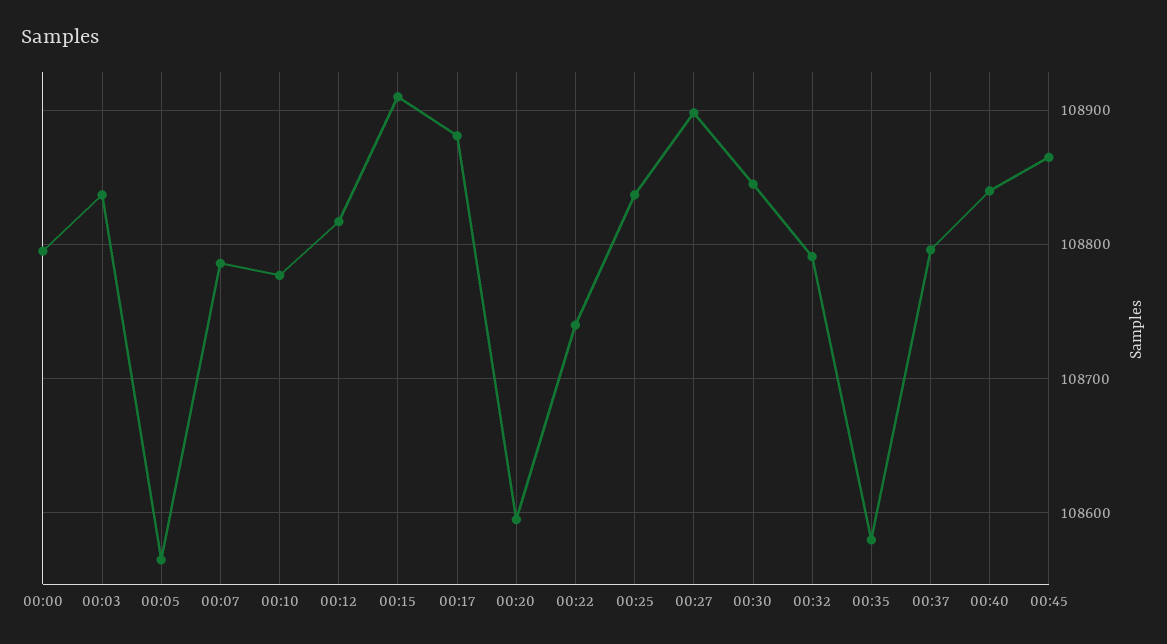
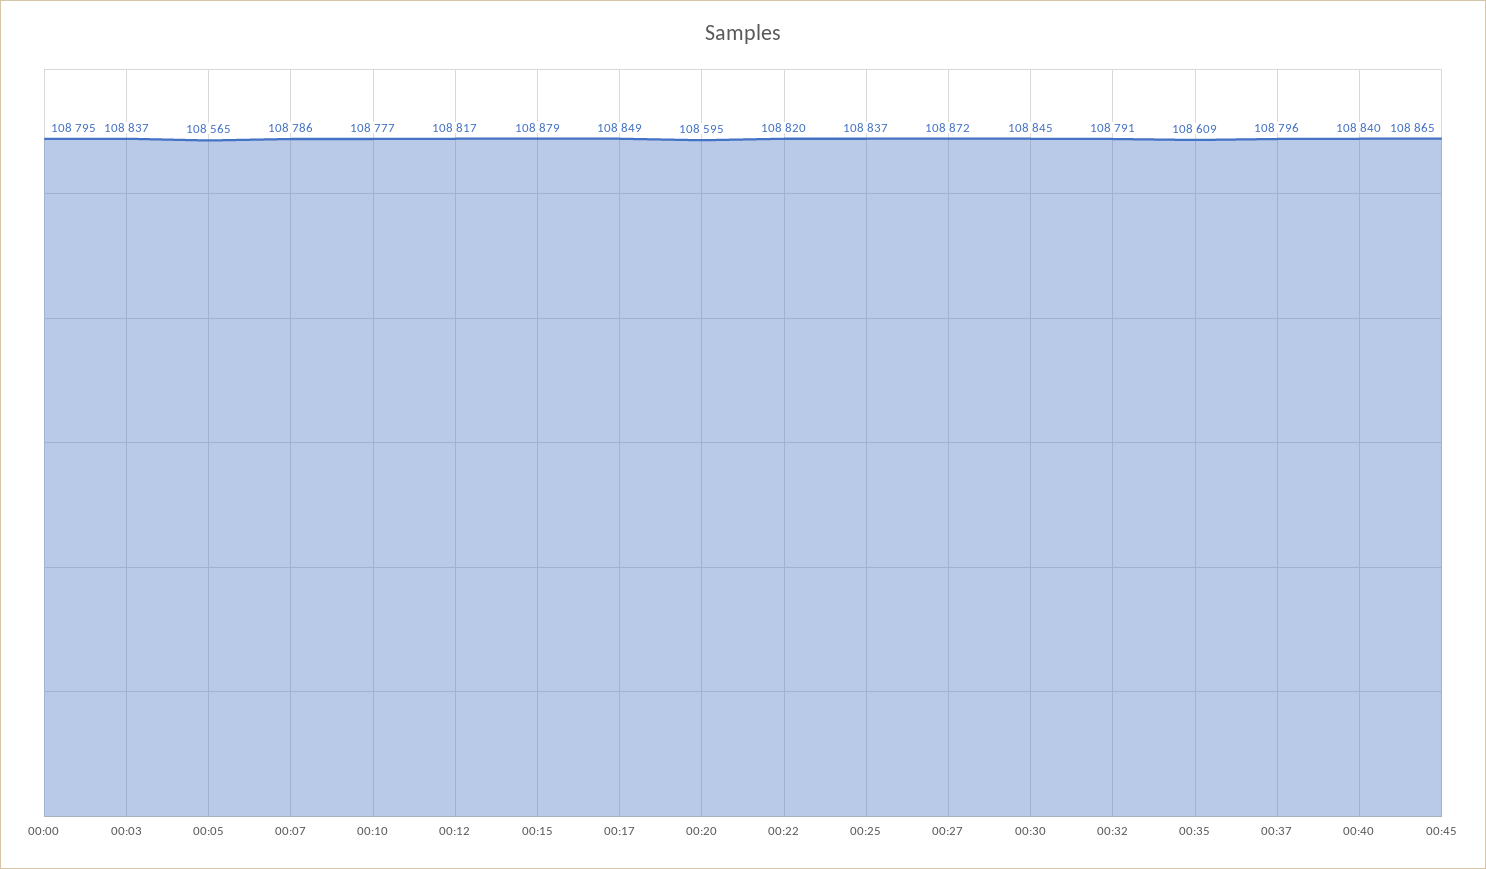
  {
    "00:00": 108795,
    "00:03": 108837,
    "00:05": 108565,
    "00:07": 108786,
    "00:10": 108777,
    "00:12": 108817,
-   "00:15": 108910,
+   "00:15": 108879,
-   "00:17": 108880,
+   "00:17": 108849,
    "00:20": 108595,
-   "00:22": 108740,
+   "00:22": 108820,
    "00:25": 108837,
-   "00:27": 108900,
+   "00:27": 108872,
    "00:30": 108845,
    "00:32": 108791,
-   "00:35": 108580,
+   "00:35": 108609,
    "00:37": 108796,
    "00:40": 108840,
    "00:45": 108865
  }

